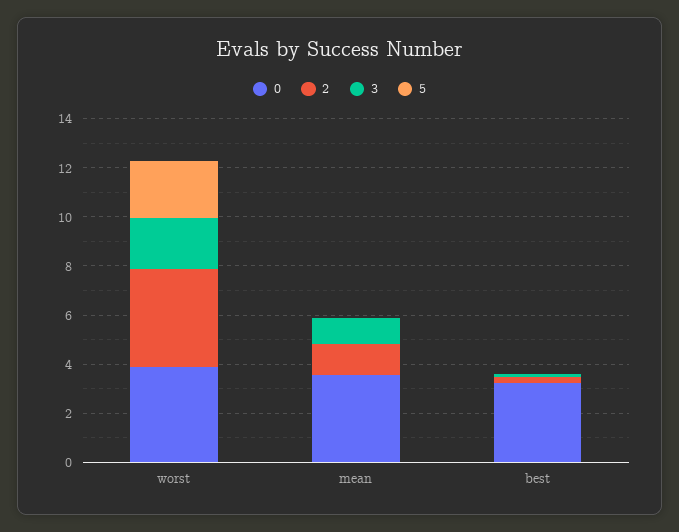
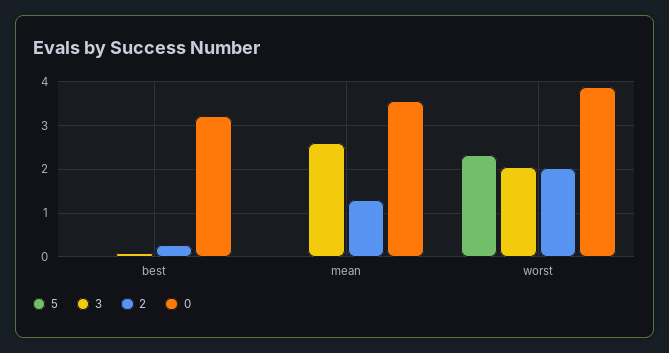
  {
    "0": {
      "worst": 3.8,
      "mean": 3.6,
      "best": 3.2
    },
    "2": {
-     "worst": 4,
+     "worst": 2,
      "mean": 1.2,
      "best": 0.2
    },
    "3": {
      "worst": 2,
-     "mean": 1,
+     "mean": 2.6,
      "best": 0
    },
    "5": {
      "worst": 2.4,
      "mean": 0,
      "best": 0
    }
  }

